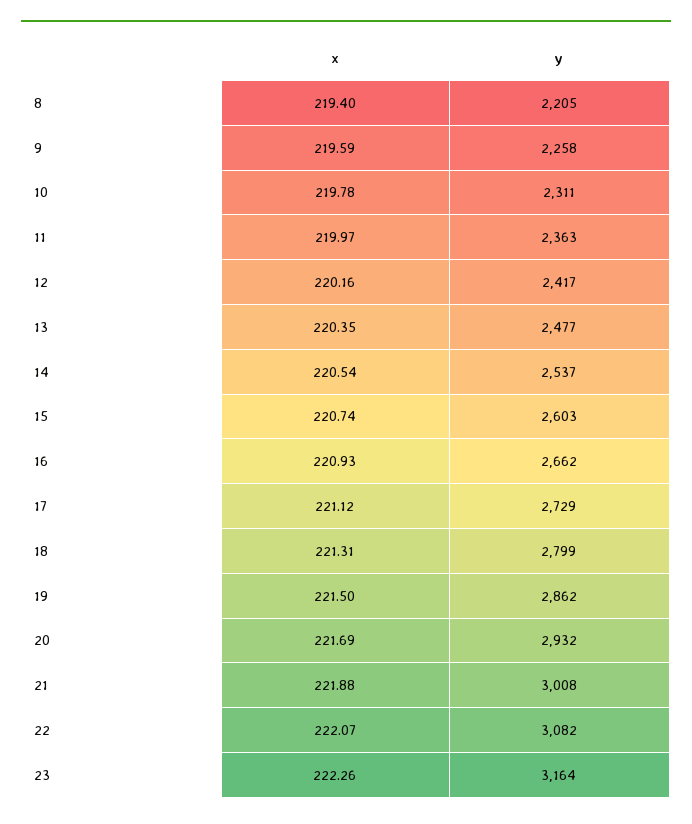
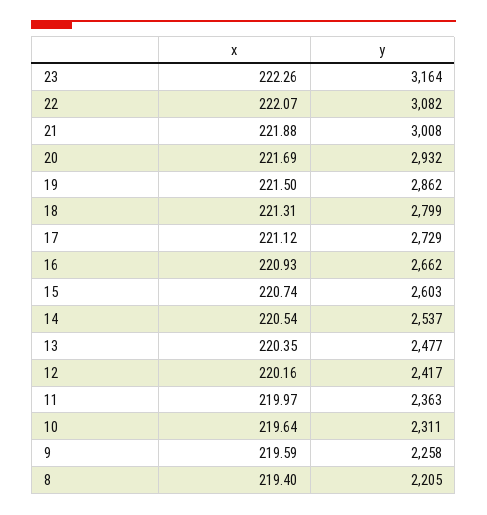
  {
    "x": {
      "8": 219.4,
      "9": 219.59,
-     "10": 219.78,
+     "10": 219.64,
      "11": 219.97,
      "12": 220.16,
      "13": 220.35,
      "14": 220.54,
      "15": 220.74,
      "16": 220.93,
      "17": 221.12,
      "18": 221.31,
      "19": 221.5,
      "20": 221.69,
      "21": 221.88,
      "22": 222.07,
      "23": 222.26
    },
    "y": {
      "8": 2205,
      "9": 2258,
      "10": 2311,
      "11": 2363,
      "12": 2417,
      "13": 2477,
      "14": 2537,
      "15": 2603,
      "16": 2662,
      "17": 2729,
      "18": 2799,
      "19": 2862,
      "20": 2932,
      "21": 3008,
      "22": 3082,
      "23": 3164
    }
  }

